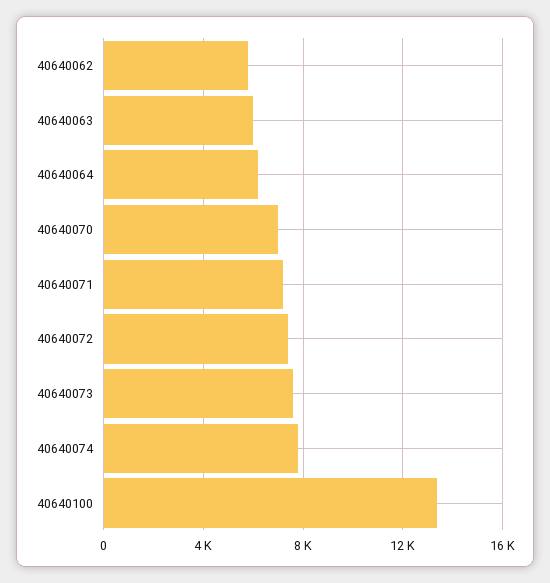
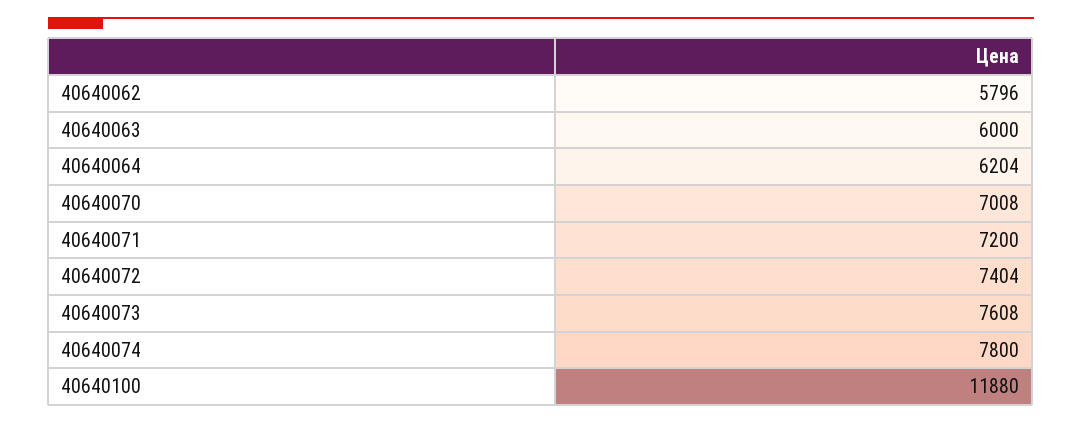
  {
    "40640062": 5796,
    "40640063": 6000,
    "40640064": 6204,
    "40640070": 7008,
    "40640071": 7200,
    "40640072": 7404,
    "40640073": 7608,
    "40640074": 7800,
-   "40640100": 13500
+   "40640100": 11880
  }

